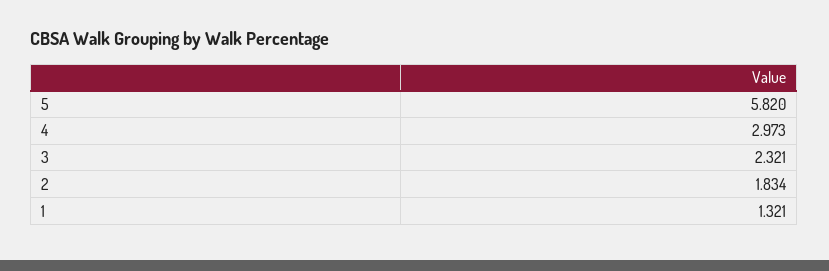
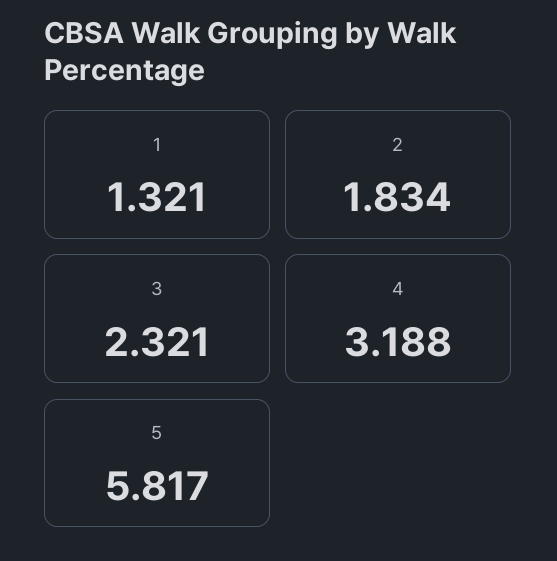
  {
-   "5": 5.82,
+   "5": 5.817,
-   "4": 2.973,
+   "4": 3.188,
    "3": 2.321,
    "2": 1.834,
    "1": 1.321
  }

